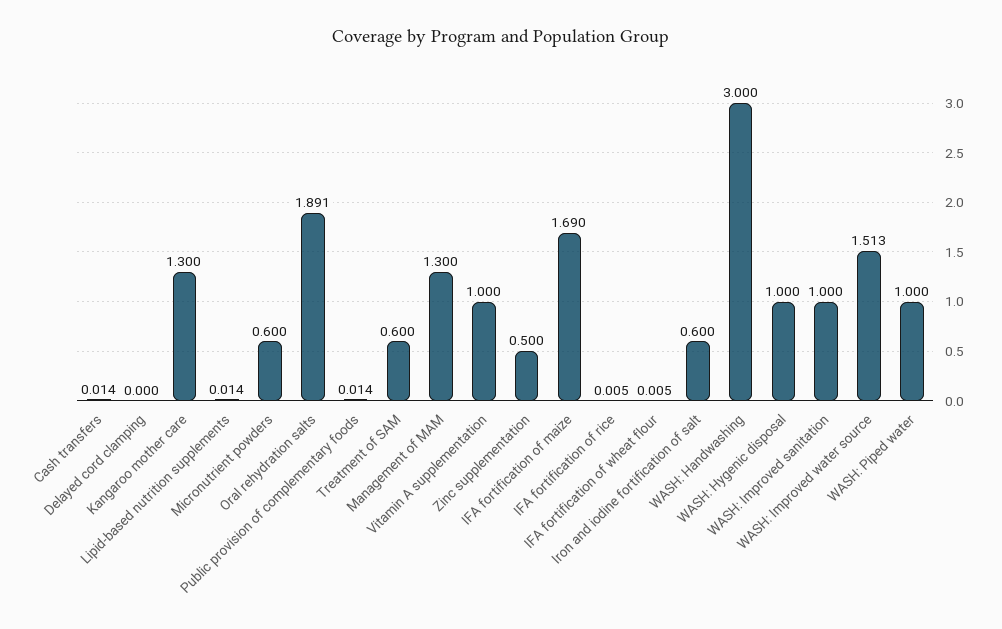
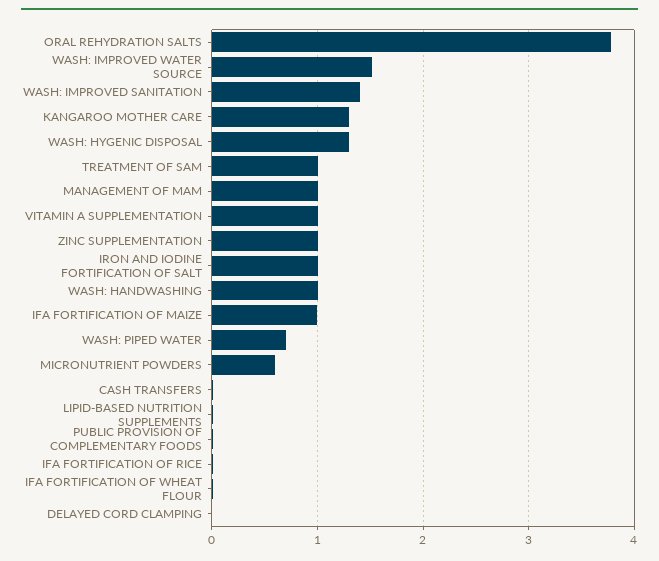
  {
    "Cash transfers": 0.014,
    "Delayed cord clamping": 0,
    "Kangaroo mother care": 1.3,
    "Lipid-based nutrition supplements": 0.014,
    "Micronutrient powders": 0.6,
-   "Oral rehydration salts": 1.891,
+   "Oral rehydration salts": 3.8,
    "Public provision of complementary foods": 0.014,
-   "Treatment of SAM": 0.6,
+   "Treatment of SAM": 1,
-   "Management of MAM": 1.3,
+   "Management of MAM": 1,
    "Vitamin A supplementation": 1,
-   "Zinc supplementation": 0.5,
+   "Zinc supplementation": 1,
-   "IFA fortification of maize": 1.69,
+   "IFA fortification of maize": 1,
    "IFA fortification of rice": 0.005,
    "IFA fortification of wheat flour": 0.005,
-   "Iron and iodine fortification of salt": 0.6,
+   "Iron and iodine fortification of salt": 1,
-   "WASH: Handwashing": 3,
+   "WASH: Handwashing": 1,
-   "WASH: Hygenic disposal": 1,
+   "WASH: Hygenic disposal": 1.3,
-   "WASH: Improved sanitation": 1,
+   "WASH: Improved sanitation": 1.4,
    "WASH: Improved water source": 1.513,
-   "WASH: Piped water": 1
+   "WASH: Piped water": 0.7
  }

